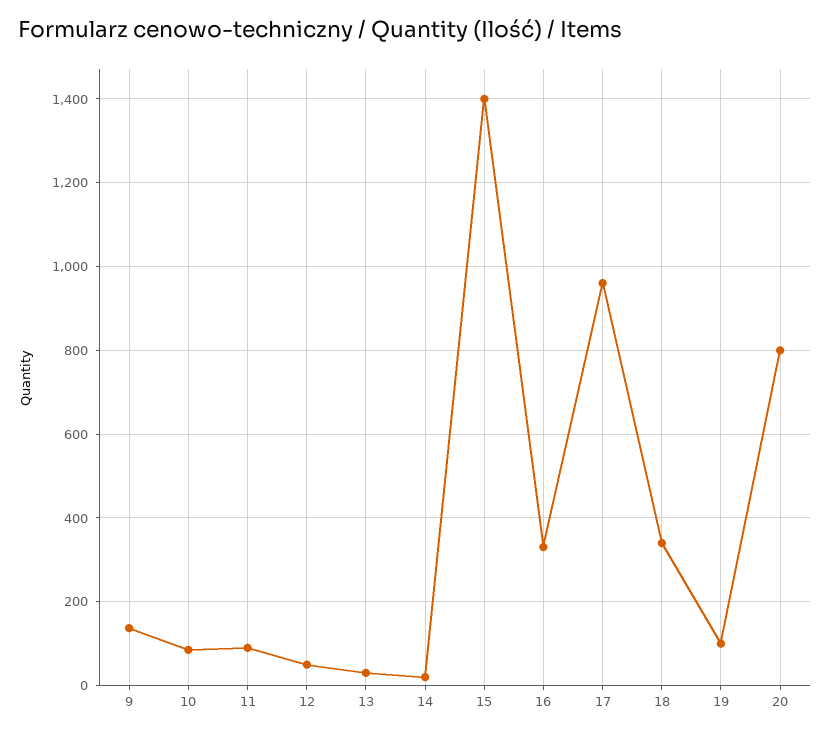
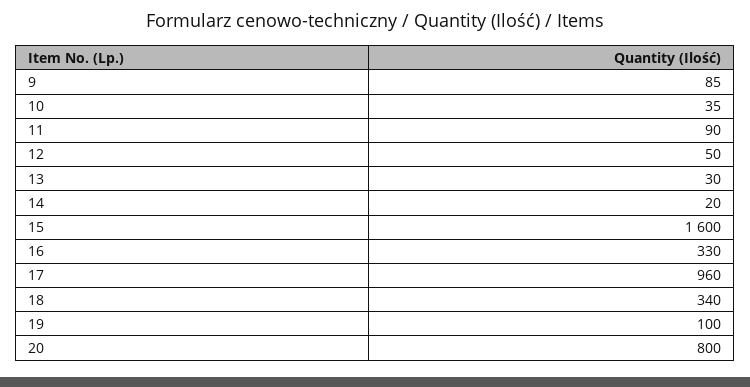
  {
-   "9": 140,
+   "9": 85,
-   "10": 80,
+   "10": 35,
    "11": 90,
    "12": 50,
    "13": 30,
    "14": 20,
-   "15": 1400,
+   "15": 1600,
    "16": 330,
    "17": 960,
    "18": 340,
    "19": 100,
    "20": 800
  }

